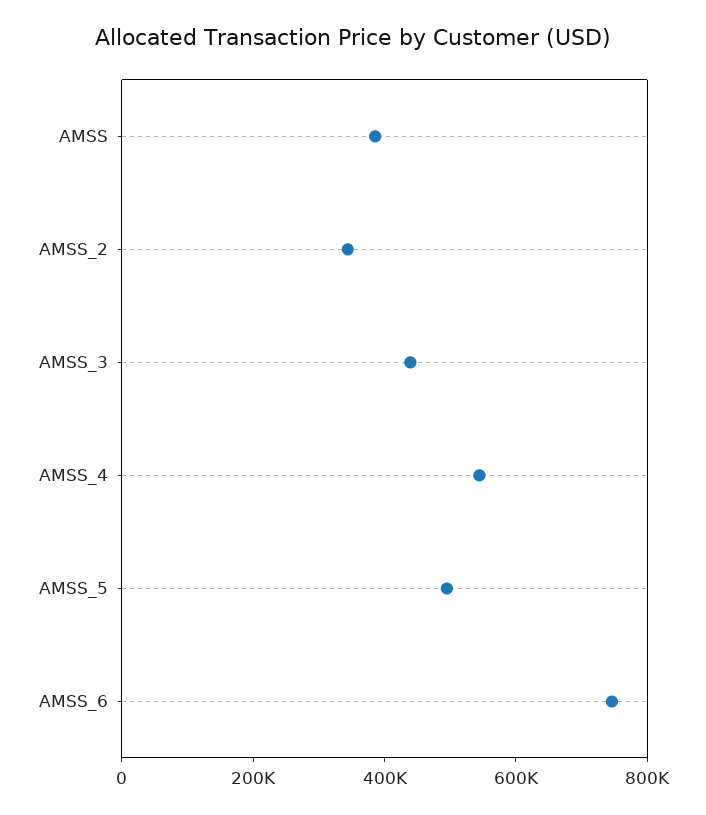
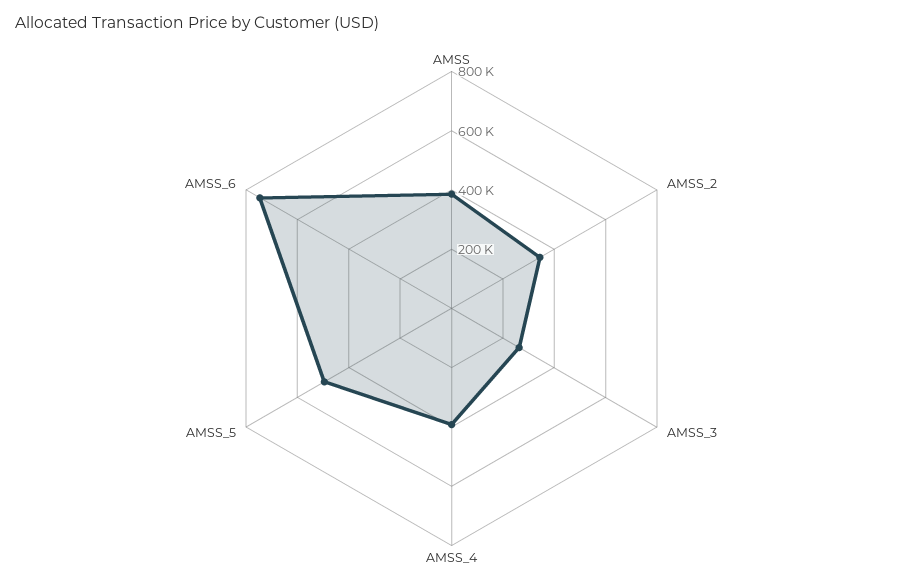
  {
    "AMSS": 400000,
    "AMSS_2": 350000,
-   "AMSS_3": 450000,
+   "AMSS_3": 250000,
-   "AMSS_4": 550000,
+   "AMSS_4": 400000,
    "AMSS_5": 500000,
    "AMSS_6": 750000
  }

